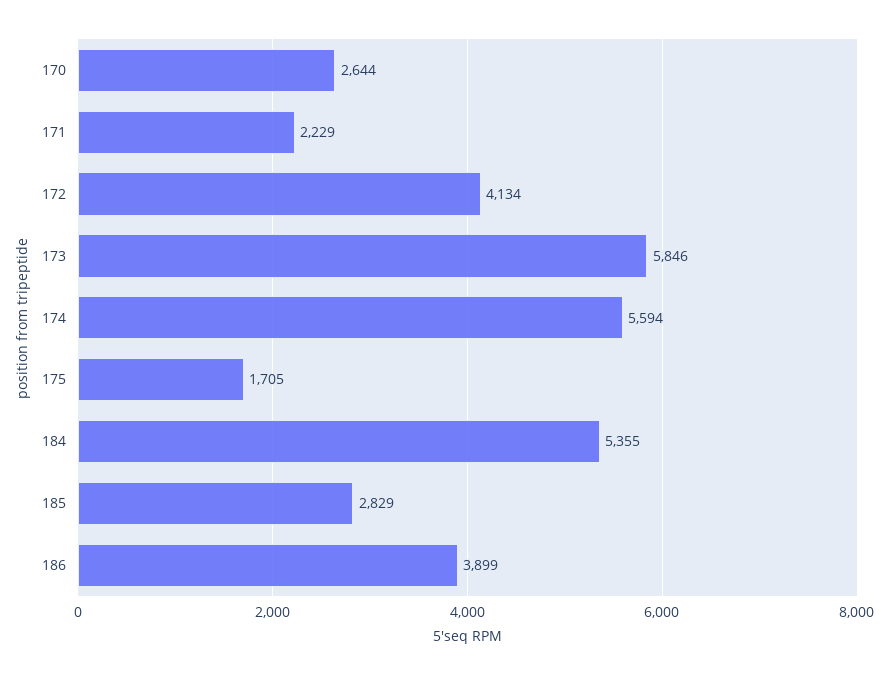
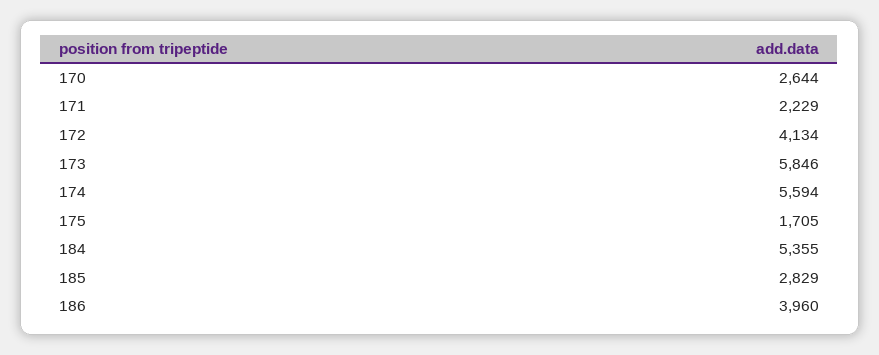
  {
    "170": 2644,
    "171": 2229,
    "172": 4134,
    "173": 5846,
    "174": 5594,
    "175": 1705,
    "184": 5355,
    "185": 2829,
-   "186": 3899
+   "186": 3960
  }

